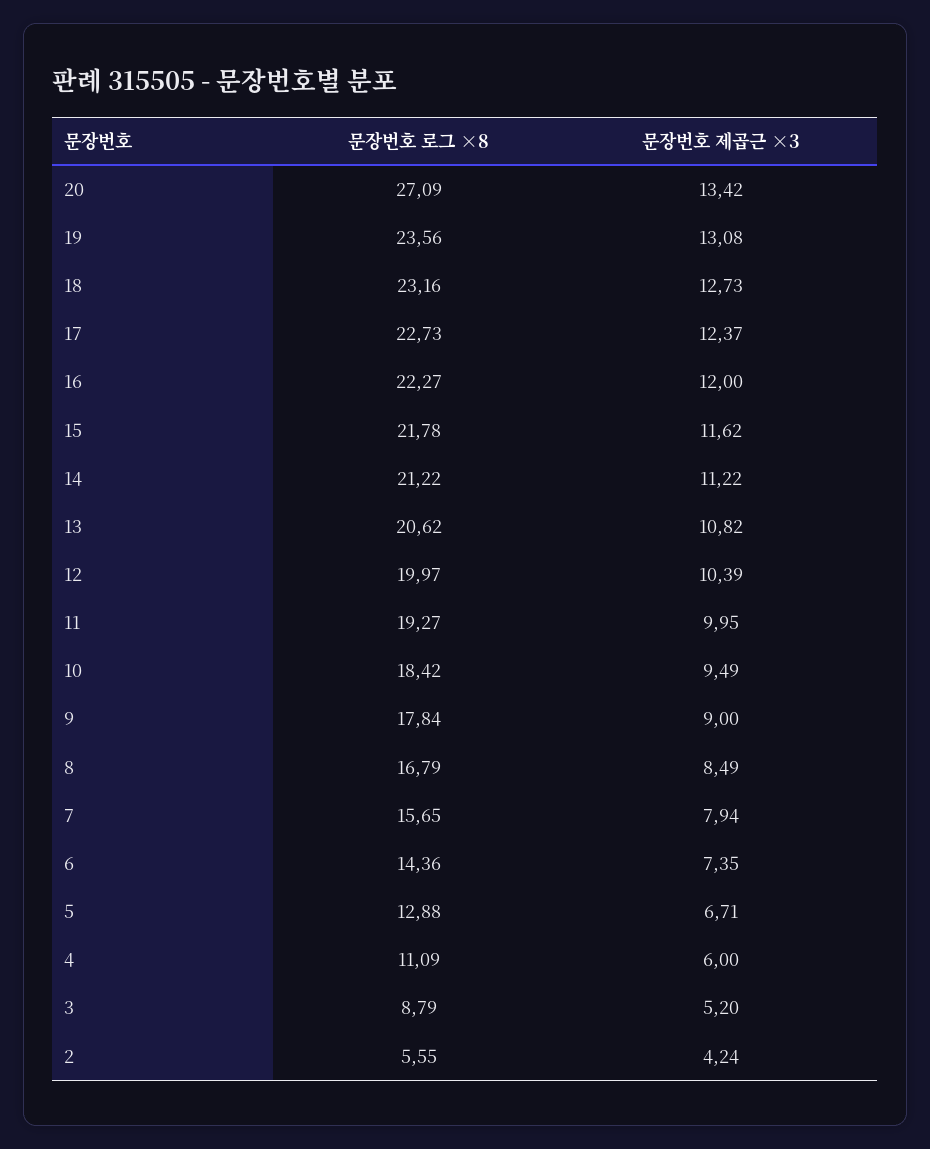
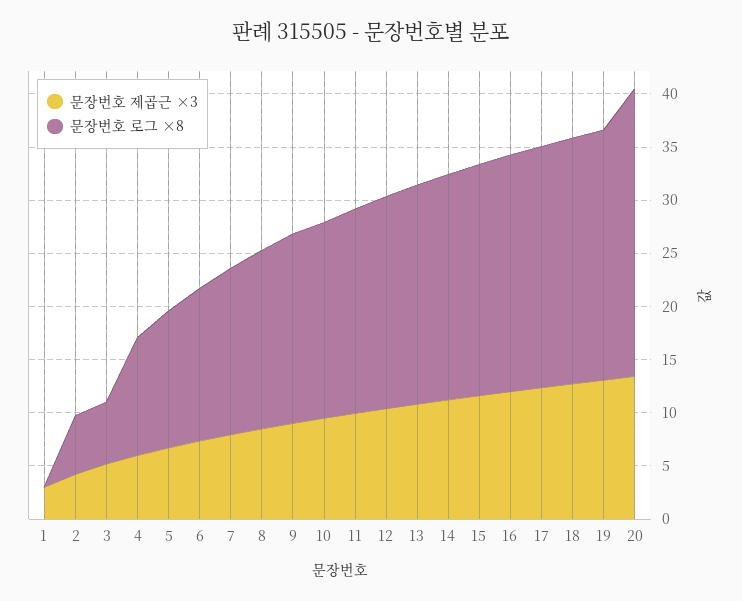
  {
    "문장번호 로그 ×8": {
      "20": 27.09,
      "19": 23.56,
      "18": 23.16,
      "17": 22.73,
      "16": 22.27,
      "15": 21.78,
      "14": 21.22,
      "13": 20.62,
      "12": 19.97,
      "11": 19.27,
      "10": 18.42,
      "9": 17.84,
      "8": 16.79,
      "7": 15.65,
      "6": 14.36,
      "5": 12.88,
      "4": 11.09,
-     "3": 8.79,
+     "3": 6,
-     "2": 5.55
+     "2": 5.55,
+     "1": 0
    },
    "문장번호 제곱근 ×3": {
      "20": 13.42,
      "19": 13.08,
      "18": 12.73,
      "17": 12.37,
      "16": 12,
      "15": 11.62,
      "14": 11.22,
      "13": 10.82,
      "12": 10.39,
      "11": 9.95,
      "10": 9.49,
      "9": 9,
      "8": 8.49,
      "7": 7.94,
      "6": 7.35,
      "5": 6.71,
      "4": 6,
      "3": 5.2,
-     "2": 4.24
+     "2": 4.24,
+     "1": 3
    }
  }

